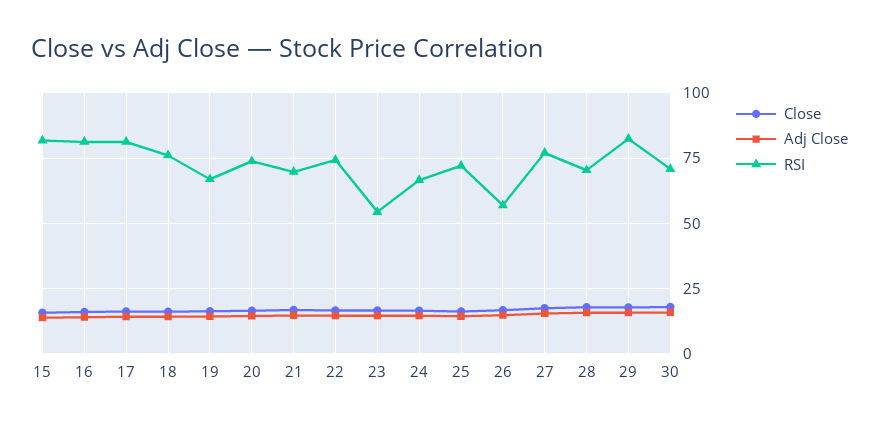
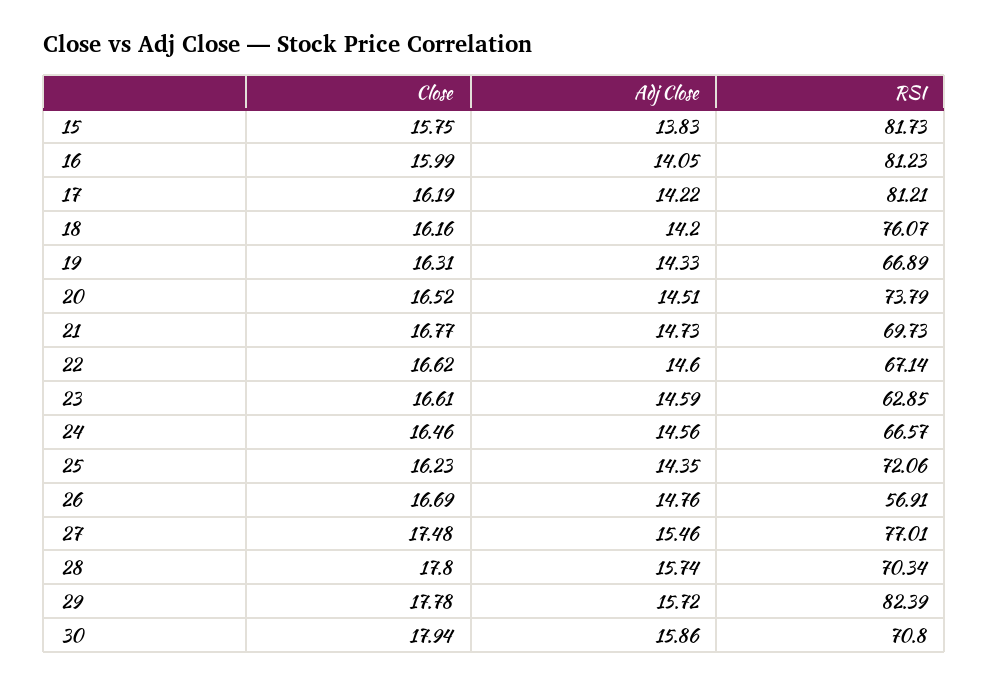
  {
    "Close": {
      "15": 15.75,
      "16": 15.99,
      "17": 16.19,
      "18": 16.16,
      "19": 16.31,
      "20": 16.52,
      "21": 16.77,
      "22": 16.62,
      "23": 16.61,
      "24": 16.46,
      "25": 16.23,
      "26": 16.69,
      "27": 17.48,
      "28": 17.8,
      "29": 17.78,
      "30": 17.94
    },
    "Adj Close": {
      "15": 13.83,
      "16": 14.05,
      "17": 14.22,
      "18": 14.2,
      "19": 14.33,
      "20": 14.51,
      "21": 14.73,
      "22": 14.6,
      "23": 14.59,
      "24": 14.56,
      "25": 14.35,
      "26": 14.76,
      "27": 15.46,
      "28": 15.74,
      "29": 15.72,
      "30": 15.86
    },
    "RSI": {
      "15": 81.73,
      "16": 81.23,
      "17": 81.21,
      "18": 76.07,
      "19": 66.89,
      "20": 73.79,
      "21": 69.73,
-     "22": 75,
+     "22": 67.14,
-     "23": 55,
+     "23": 62.85,
      "24": 66.57,
      "25": 72.06,
      "26": 56.91,
      "27": 77.01,
      "28": 70.34,
      "29": 82.39,
      "30": 70.8
    }
  }

